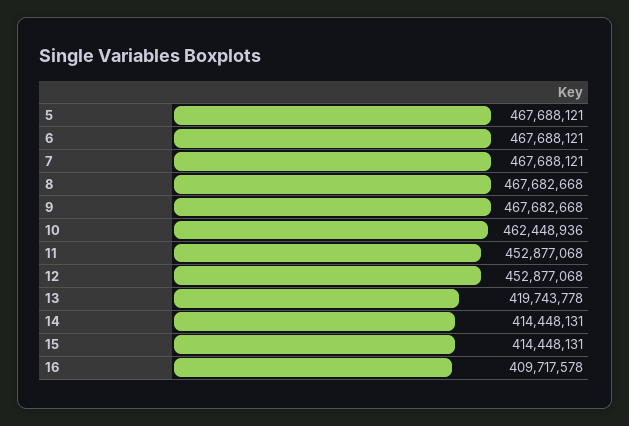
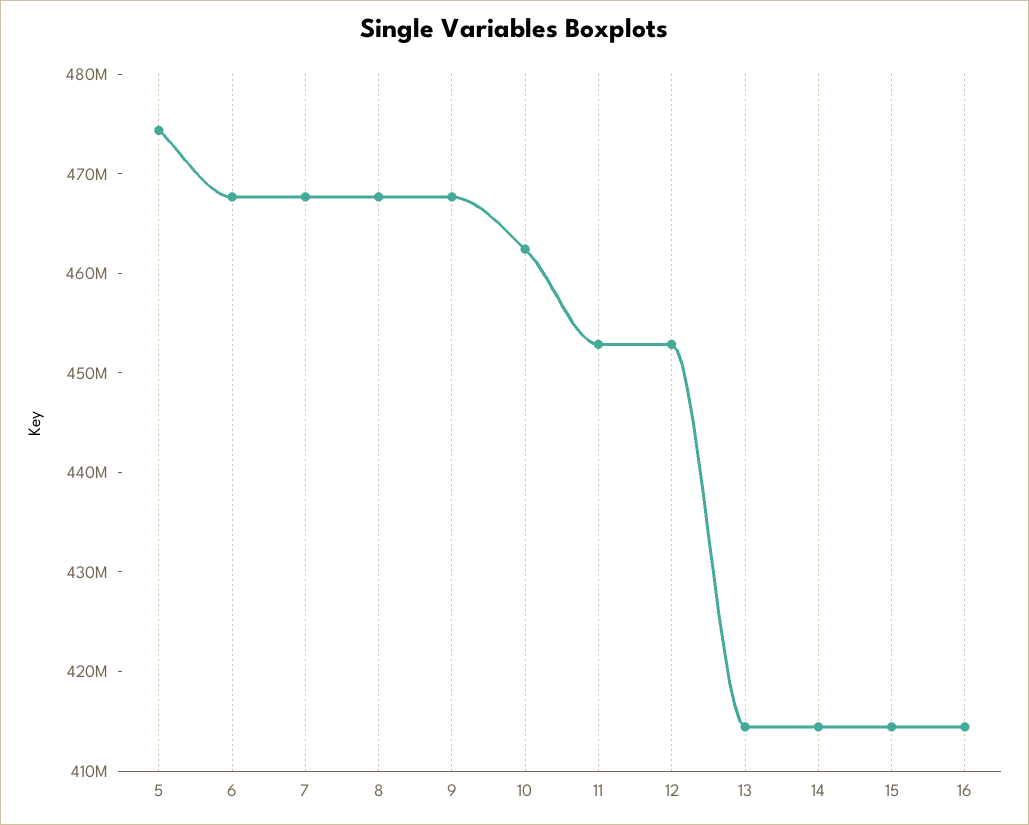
  {
-   "5": 467688121,
+   "5": 474000000,
    "6": 467688121,
    "7": 467688121,
    "8": 467682668,
    "9": 467682668,
    "10": 462448936,
    "11": 452877068,
    "12": 452877068,
-   "13": 419743778,
+   "13": 414000000,
    "14": 414448131,
    "15": 414448131,
-   "16": 409717578
+   "16": 414000000
  }

